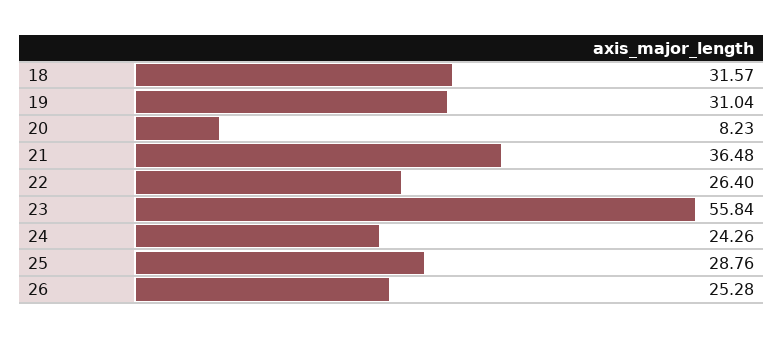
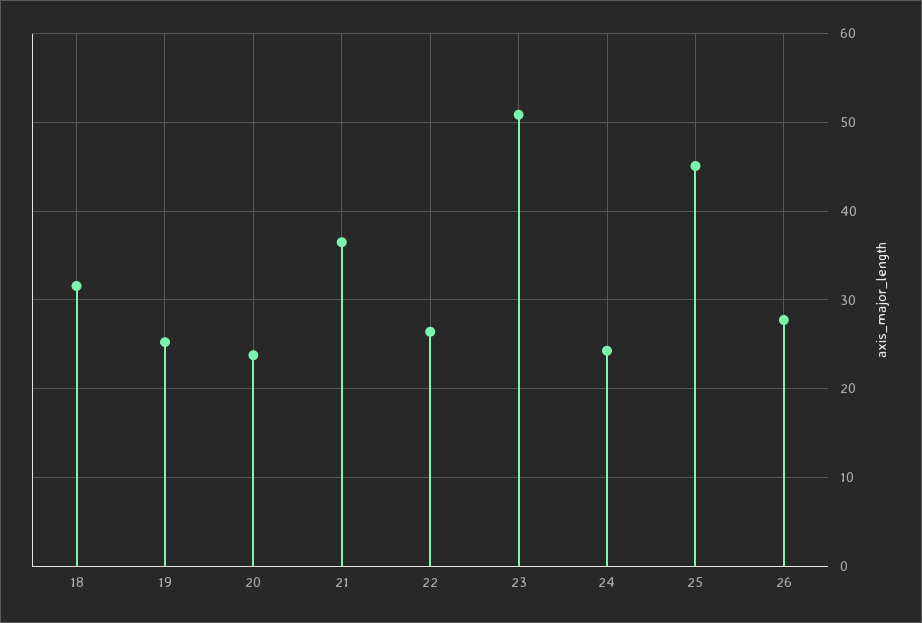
  {
    "18": 31.57,
-   "19": 31.04,
+   "19": 25,
-   "20": 8.23,
+   "20": 24,
    "21": 36.48,
    "22": 26.4,
-   "23": 55.84,
+   "23": 51,
    "24": 24.26,
-   "25": 28.76,
+   "25": 45,
-   "26": 25.28
+   "26": 28
  }

